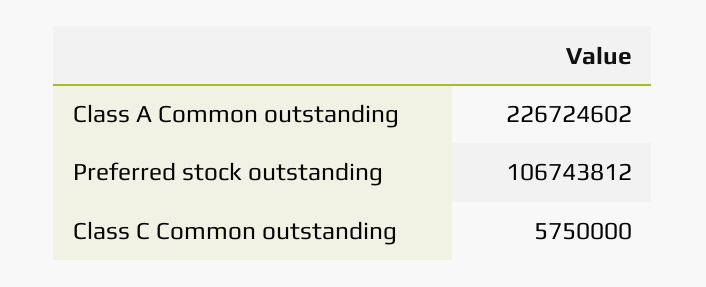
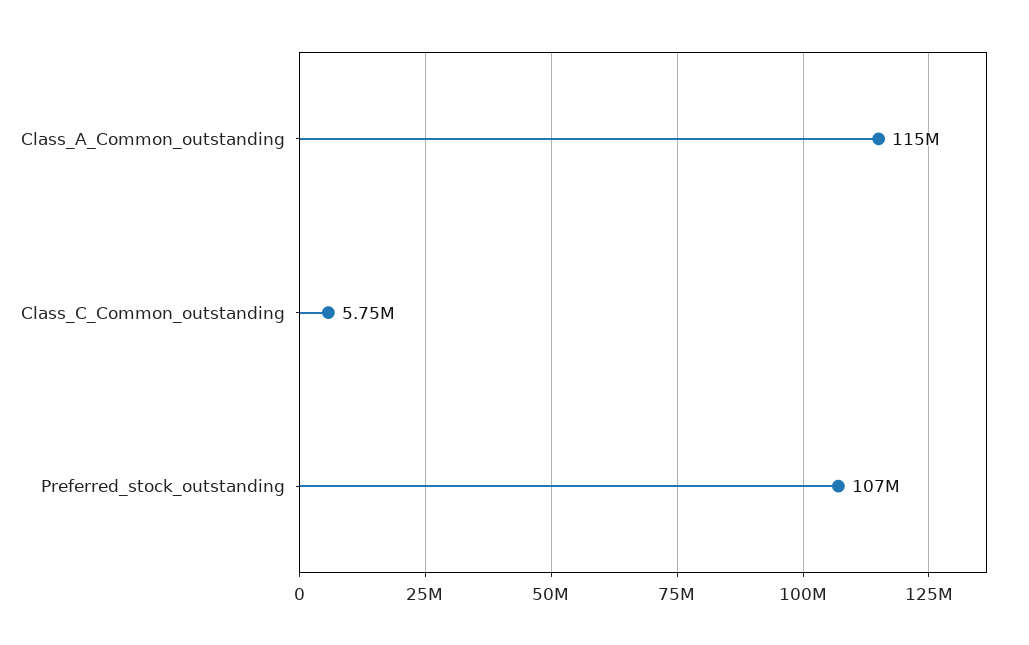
  {
-   "Class A Common outstanding": 226724602,
+   "Class A Common outstanding": 115000000,
    "Preferred stock outstanding": 106743812,
    "Class C Common outstanding": 5750000
  }

